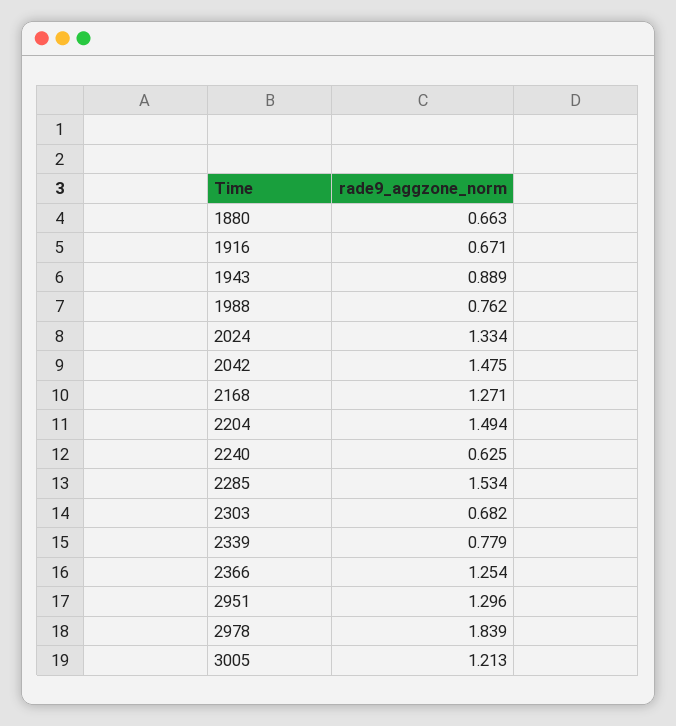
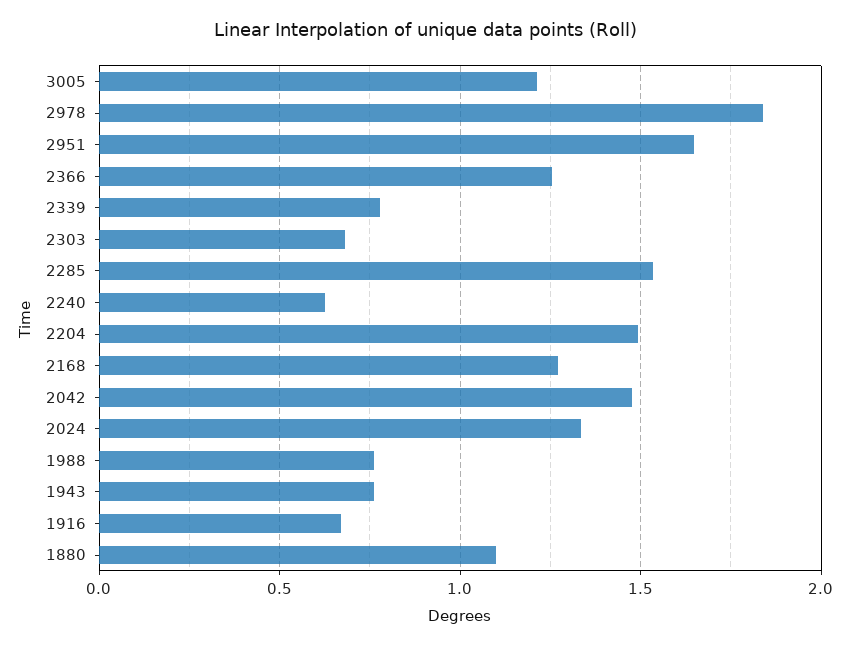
  {
-   "1880": 0.663,
+   "1880": 1.1,
    "1916": 0.671,
-   "1943": 0.889,
+   "1943": 0.75,
    "1988": 0.762,
    "2024": 1.334,
    "2042": 1.475,
    "2168": 1.271,
    "2204": 1.494,
    "2240": 0.625,
    "2285": 1.534,
    "2303": 0.682,
    "2339": 0.779,
    "2366": 1.254,
-   "2951": 1.296,
+   "2951": 1.65,
    "2978": 1.839,
    "3005": 1.213
  }

